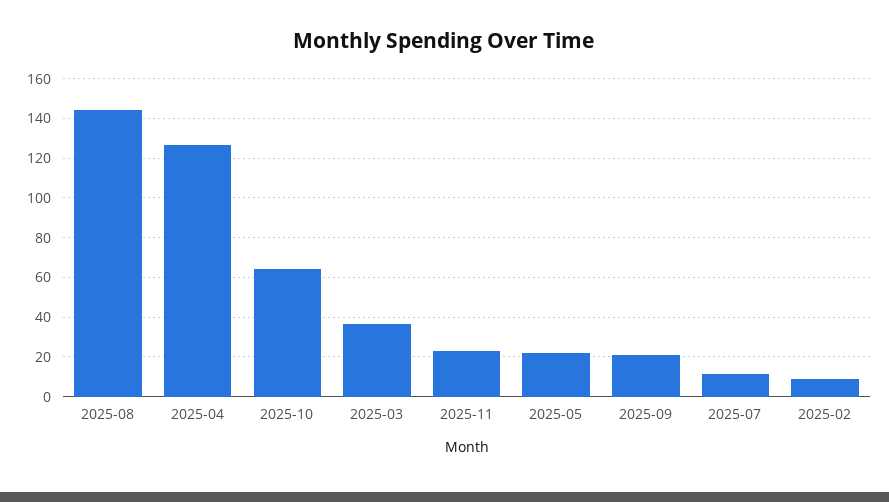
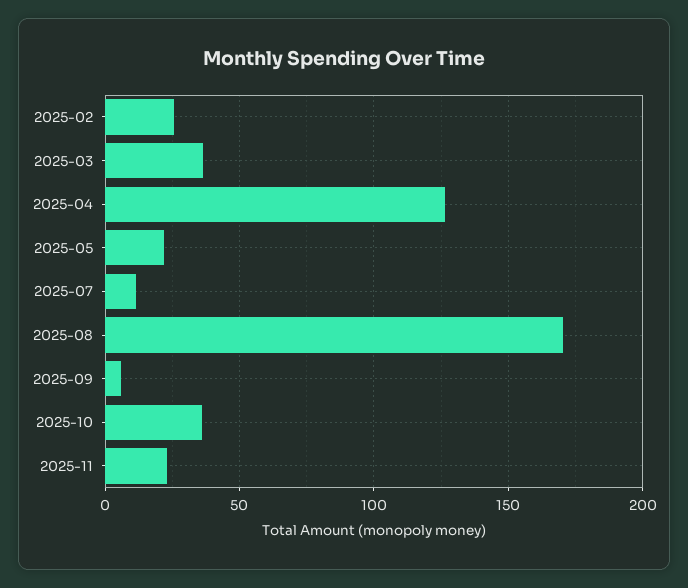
  {
-   "2025-08": 145,
+   "2025-08": 170,
    "2025-04": 125,
-   "2025-10": 65,
+   "2025-10": 35,
    "2025-03": 35,
    "2025-11": 25,
    "2025-05": 20,
-   "2025-09": 20,
+   "2025-09": 5,
    "2025-07": 10,
-   "2025-02": 10
+   "2025-02": 25
  }

